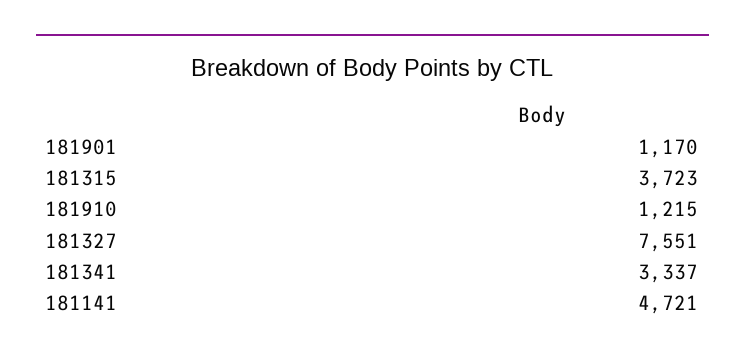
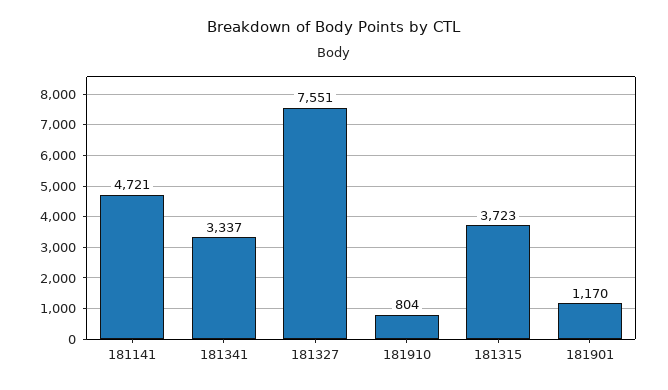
  {
    "181901": 1170,
    "181315": 3723,
-   "181910": 1215,
+   "181910": 804,
    "181327": 7551,
    "181341": 3337,
    "181141": 4721
  }

